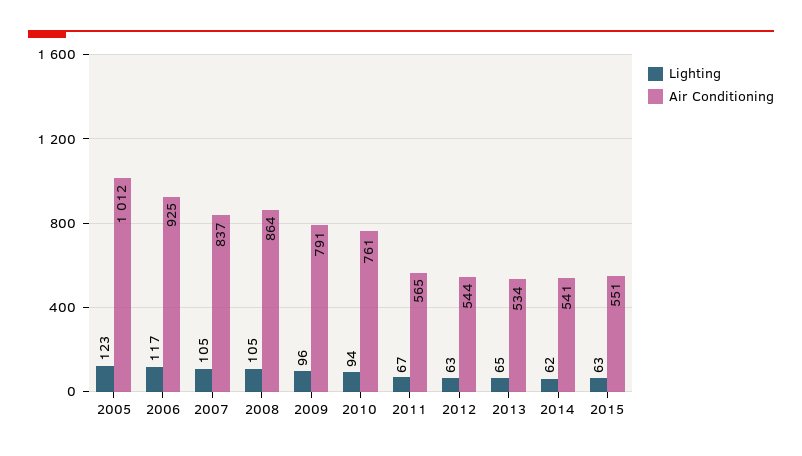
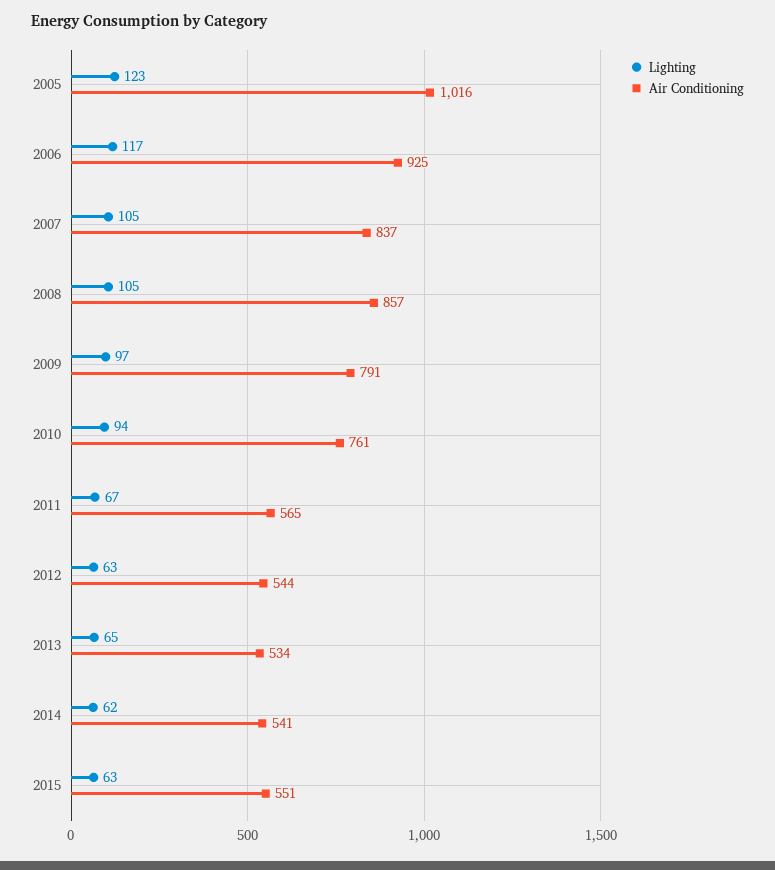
  {
    "Lighting": {
      "2005": 123,
      "2006": 117,
      "2007": 105,
      "2008": 105,
-     "2009": 96,
+     "2009": 97,
      "2010": 94,
      "2011": 67,
      "2012": 63,
      "2013": 65,
      "2014": 62,
      "2015": 63
    },
    "Air Conditioning": {
-     "2005": 1012,
+     "2005": 1016,
      "2006": 925,
      "2007": 837,
-     "2008": 864,
+     "2008": 857,
      "2009": 791,
      "2010": 761,
      "2011": 565,
      "2012": 544,
      "2013": 534,
      "2014": 541,
      "2015": 551
    }
  }

